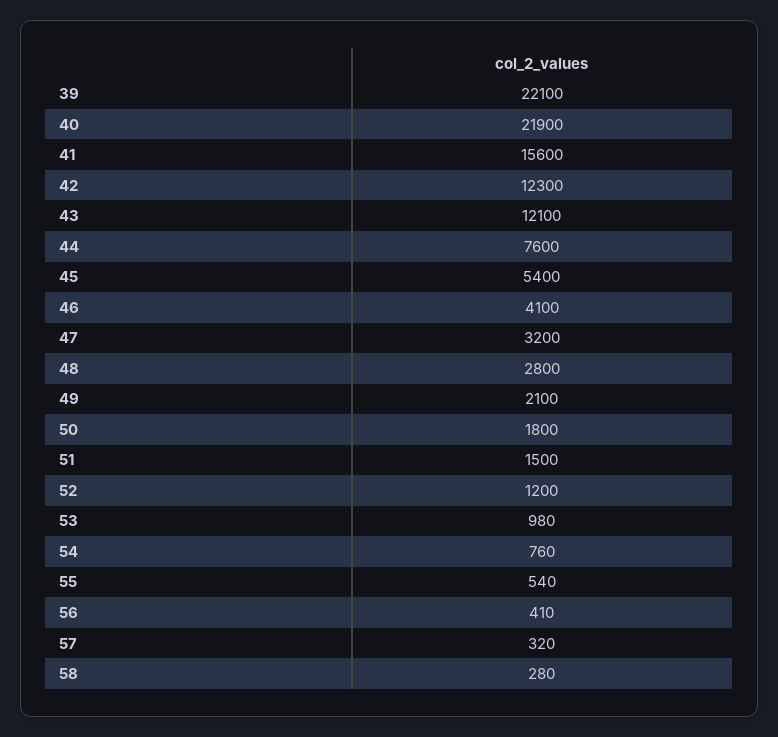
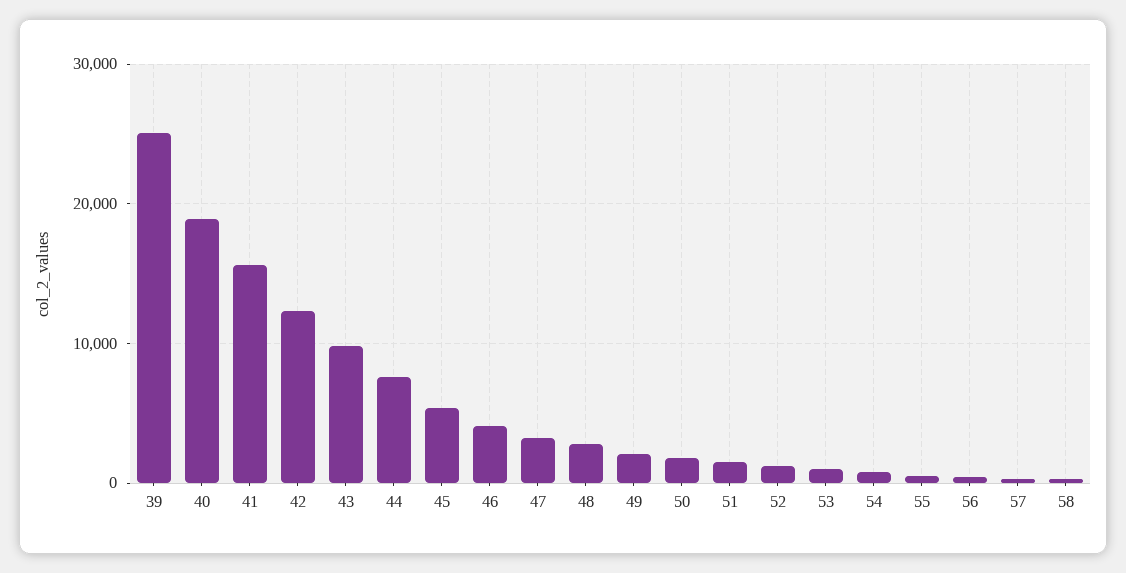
  {
-   "39": 22100,
+   "39": 25000,
-   "40": 21900,
+   "40": 19000,
    "41": 15600,
    "42": 12300,
-   "43": 12100,
+   "43": 10000,
    "44": 7600,
    "45": 5400,
    "46": 4100,
    "47": 3200,
    "48": 2800,
    "49": 2100,
    "50": 1800,
    "51": 1500,
    "52": 1200,
    "53": 980,
    "54": 760,
    "55": 540,
    "56": 410,
    "57": 320,
    "58": 280
  }

